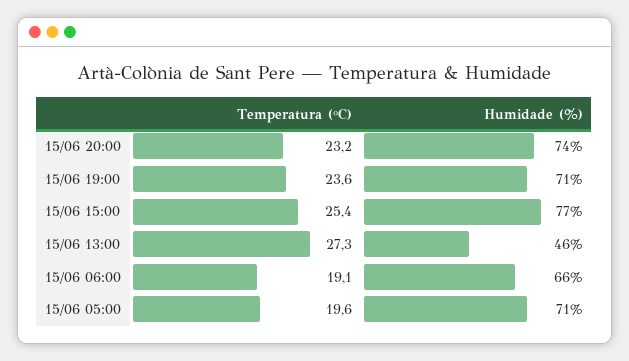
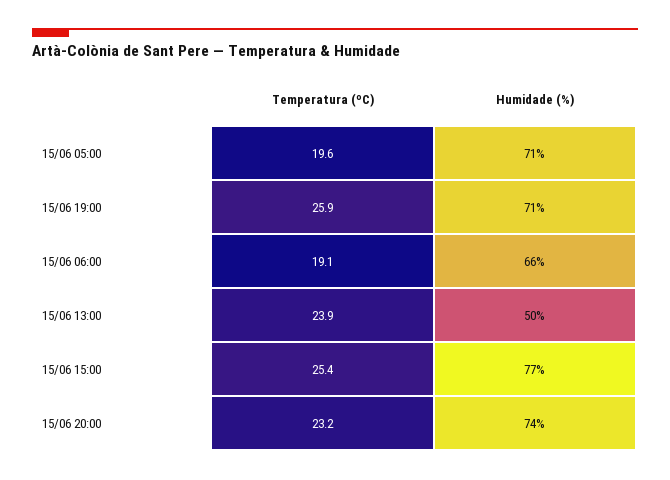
  {
    "Temperatura (ºC)": {
      "15/06 20:00": 23.2,
-     "15/06 19:00": 23.6,
+     "15/06 19:00": 25.9,
      "15/06 15:00": 25.4,
-     "15/06 13:00": 27.3,
+     "15/06 13:00": 23.9,
      "15/06 06:00": 19.1,
      "15/06 05:00": 19.6
    },
    "Humidade (%)": {
      "15/06 20:00": 74,
      "15/06 19:00": 71,
      "15/06 15:00": 77,
-     "15/06 13:00": 46,
+     "15/06 13:00": 50,
      "15/06 06:00": 66,
      "15/06 05:00": 71
    }
  }

